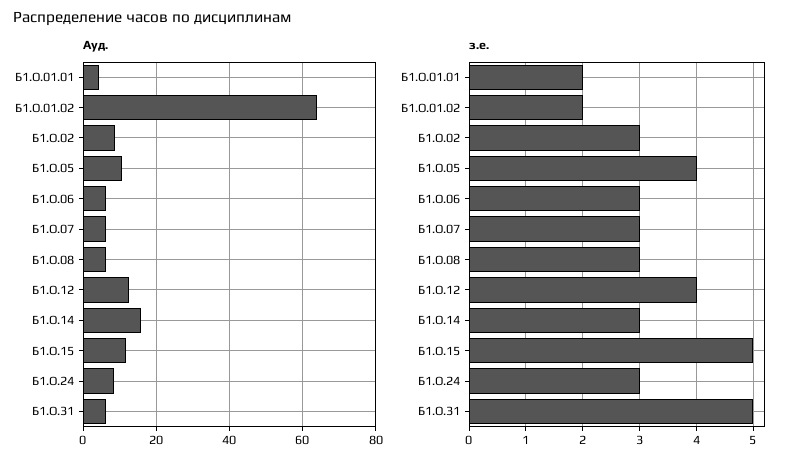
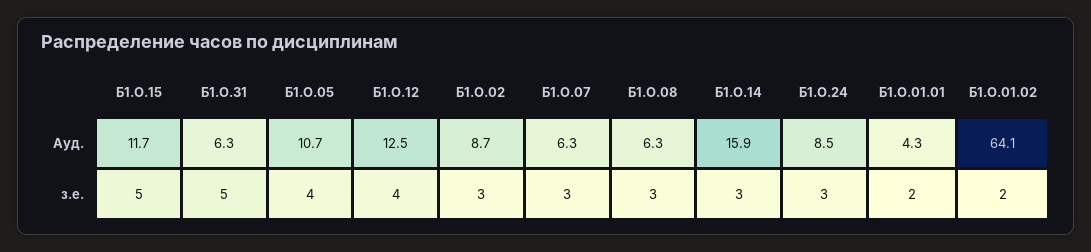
  {
    "Ауд.": {
      "Б1.О.01.01": 4.3,
      "Б1.О.01.02": 64.1,
      "Б1.О.02": 8.7,
      "Б1.О.05": 10.7,
-     "Б1.О.06": 6,
      "Б1.О.07": 6.3,
      "Б1.О.08": 6.3,
      "Б1.О.12": 12.5,
      "Б1.О.14": 15.9,
      "Б1.О.15": 11.7,
      "Б1.О.24": 8.5,
      "Б1.О.31": 6.3
    },
    "з.е.": {
      "Б1.О.01.01": 2,
      "Б1.О.01.02": 2,
      "Б1.О.02": 3,
      "Б1.О.05": 4,
-     "Б1.О.06": 3,
      "Б1.О.07": 3,
      "Б1.О.08": 3,
      "Б1.О.12": 4,
      "Б1.О.14": 3,
      "Б1.О.15": 5,
      "Б1.О.24": 3,
      "Б1.О.31": 5
    }
  }

